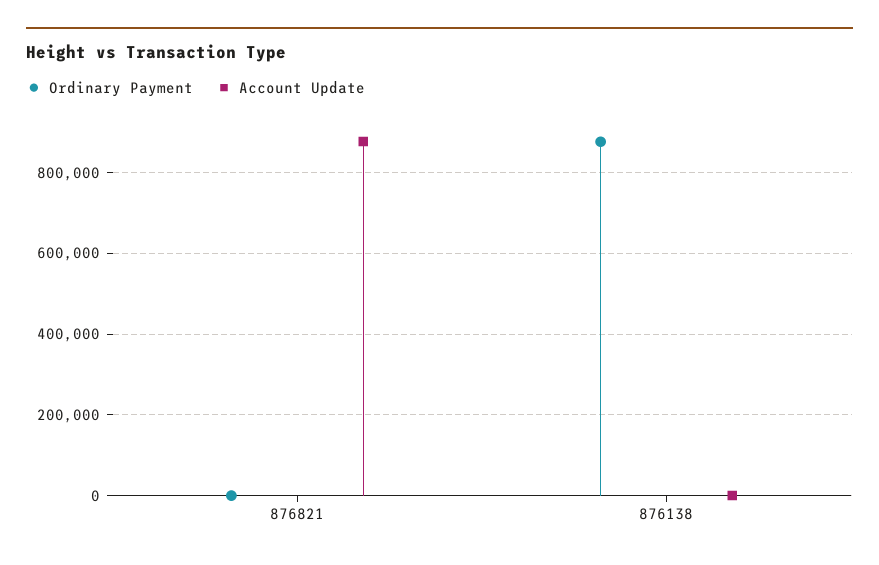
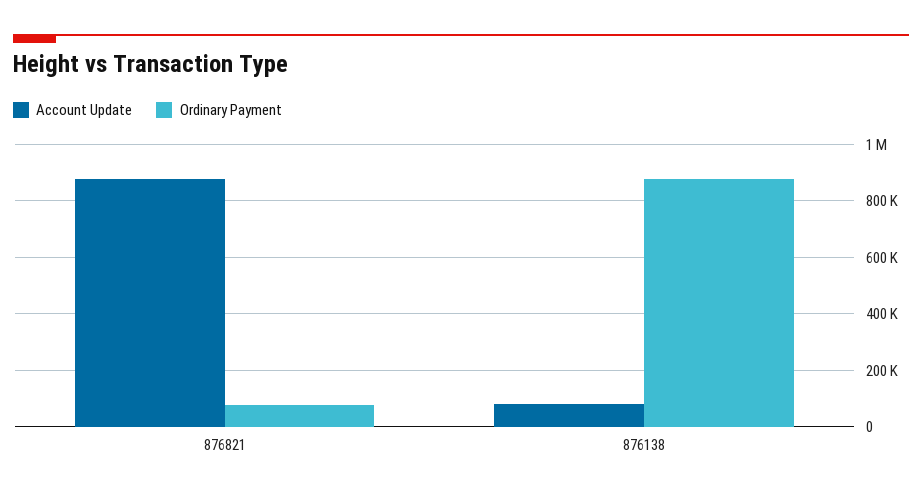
  {
    "Ordinary Payment": {
-     "876821": 0,
+     "876821": 75000,
      "876138": 880000
    },
    "Account Update": {
      "876821": 880000,
-     "876138": 0
+     "876138": 75000
    }
  }

